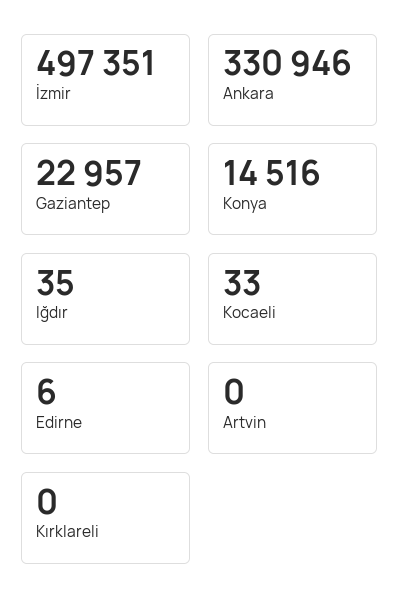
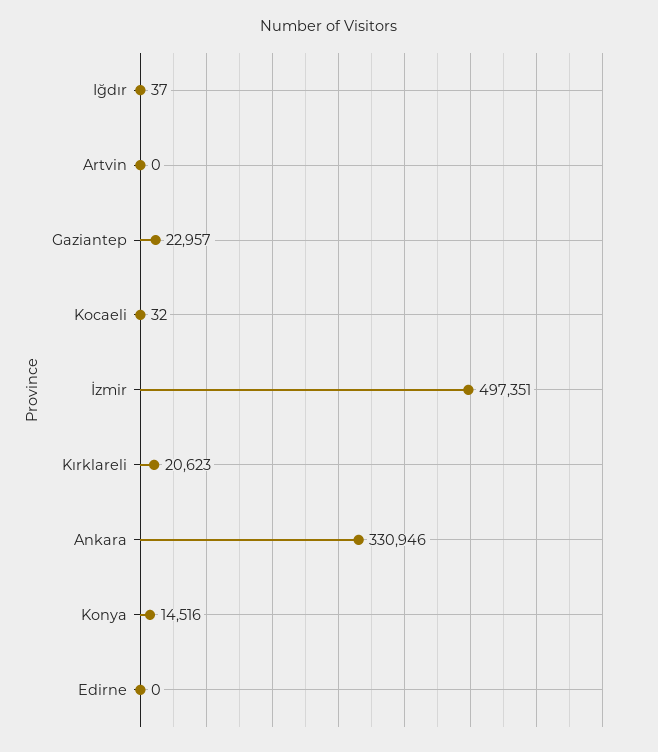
  {
    "İzmir": 497351,
    "Ankara": 330946,
    "Gaziantep": 22957,
    "Konya": 14516,
-   "Iğdır": 35,
+   "Iğdır": 37,
-   "Kocaeli": 33,
+   "Kocaeli": 32,
-   "Edirne": 6,
+   "Edirne": 0,
    "Artvin": 0,
-   "Kırklareli": 0
+   "Kırklareli": 20623
  }

